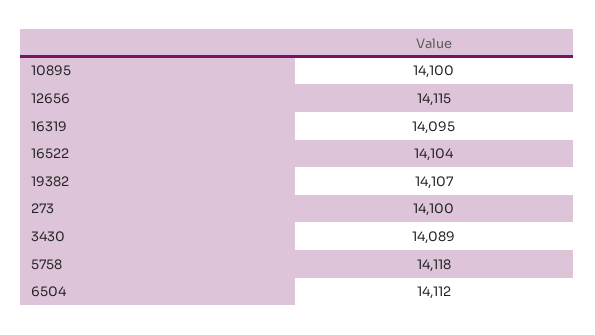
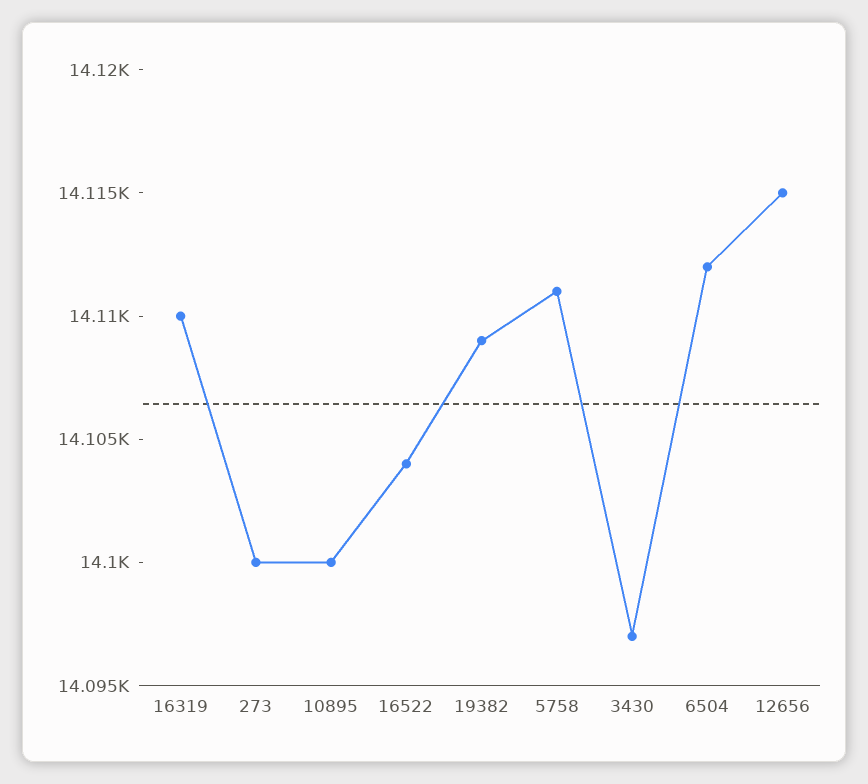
  {
    "10895": 14100,
    "12656": 14115,
-   "16319": 14095,
+   "16319": 14110,
    "16522": 14104,
-   "19382": 14107,
+   "19382": 14109,
    "273": 14100,
-   "3430": 14089,
+   "3430": 14097,
-   "5758": 14118,
+   "5758": 14111,
    "6504": 14112
  }

